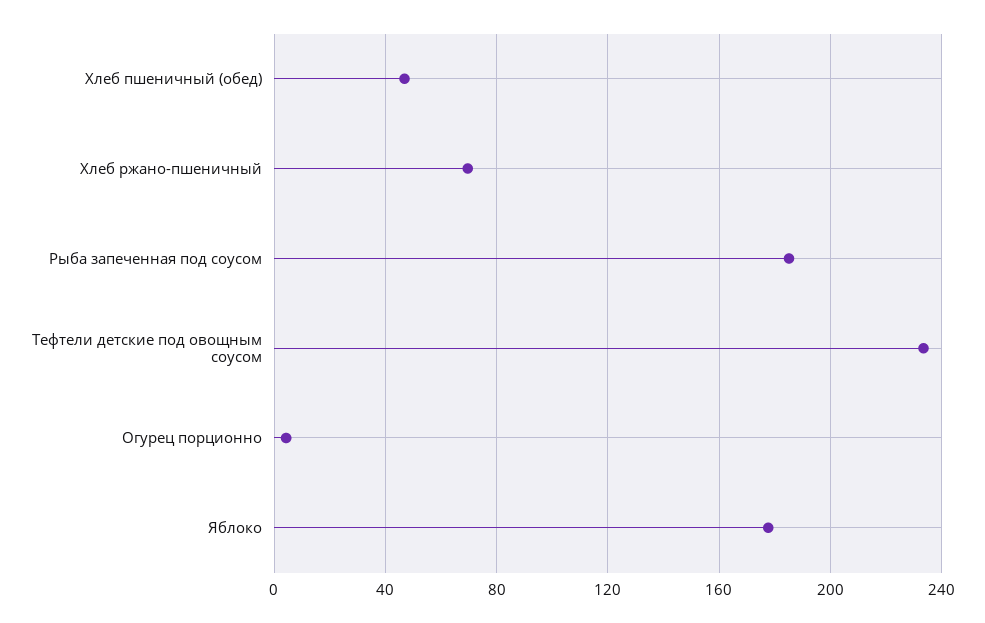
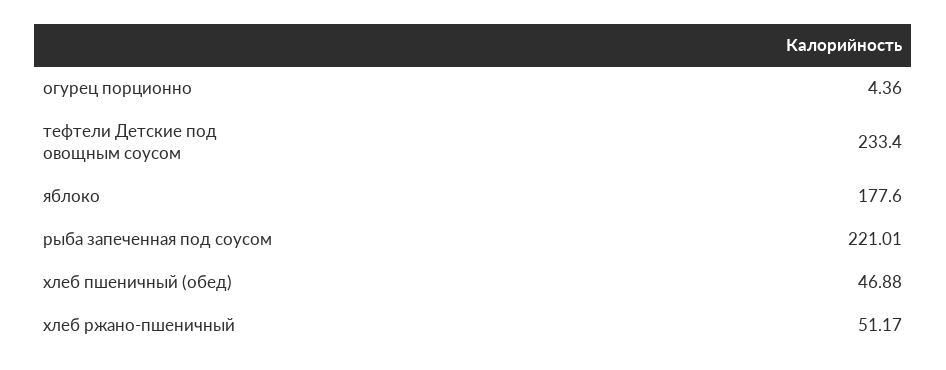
  {
    "Хлеб пшеничный (обед)": 46.88,
-   "Хлеб ржано-пшеничный": 70,
+   "Хлеб ржано-пшеничный": 51.17,
-   "Рыба запеченная под соусом": 185,
+   "Рыба запеченная под соусом": 221.01,
    "Тефтели детские под овощным соусом": 233.4,
    "Огурец порционно": 4.36,
    "Яблоко": 177.6
  }

